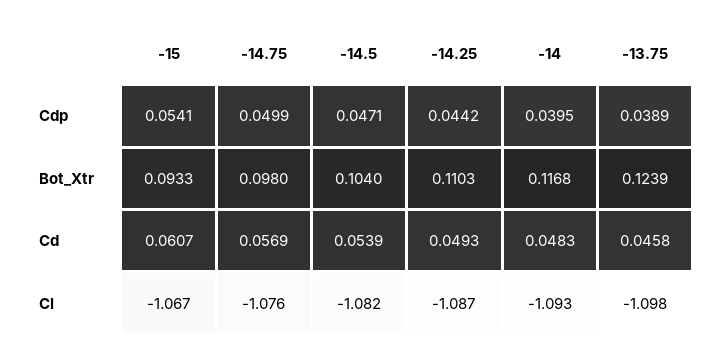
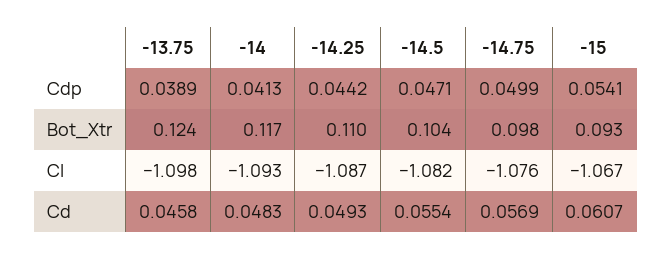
  {
    "-15": {
      "Cdp": 0.0541,
      "Bot_Xtr": 0.0933,
      "Cd": 0.0607,
      "Cl": -1.067
    },
    "-14.75": {
      "Cdp": 0.0499,
      "Bot_Xtr": 0.098,
      "Cd": 0.0569,
      "Cl": -1.076
    },
    "-14.5": {
      "Cdp": 0.0471,
      "Bot_Xtr": 0.104,
-     "Cd": 0.0539,
+     "Cd": 0.0554,
      "Cl": -1.082
    },
    "-14.25": {
      "Cdp": 0.0442,
      "Bot_Xtr": 0.1103,
      "Cd": 0.0493,
      "Cl": -1.087
    },
    "-14": {
-     "Cdp": 0.0395,
+     "Cdp": 0.0413,
      "Bot_Xtr": 0.1168,
      "Cd": 0.0483,
      "Cl": -1.093
    },
    "-13.75": {
      "Cdp": 0.0389,
      "Bot_Xtr": 0.1239,
      "Cd": 0.0458,
      "Cl": -1.098
    }
  }

